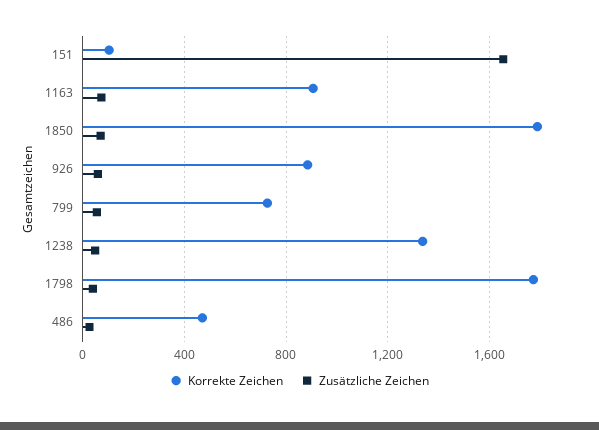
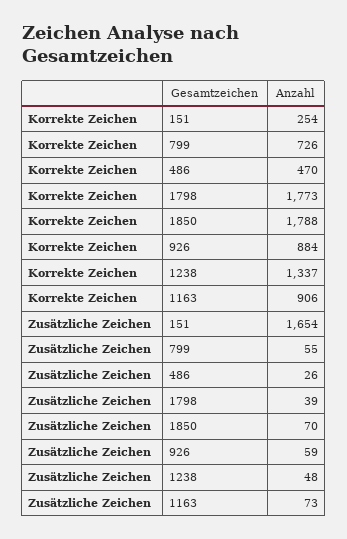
  {
    "Korrekte Zeichen": {
-     "151": 100,
+     "151": 254,
      "1163": 906,
      "1850": 1788,
      "926": 884,
      "799": 726,
      "1238": 1337,
      "1798": 1773,
      "486": 470
    },
    "Zusätzliche Zeichen": {
      "151": 1654,
      "1163": 73,
      "1850": 70,
      "926": 59,
      "799": 55,
      "1238": 48,
      "1798": 39,
      "486": 26
    }
  }

